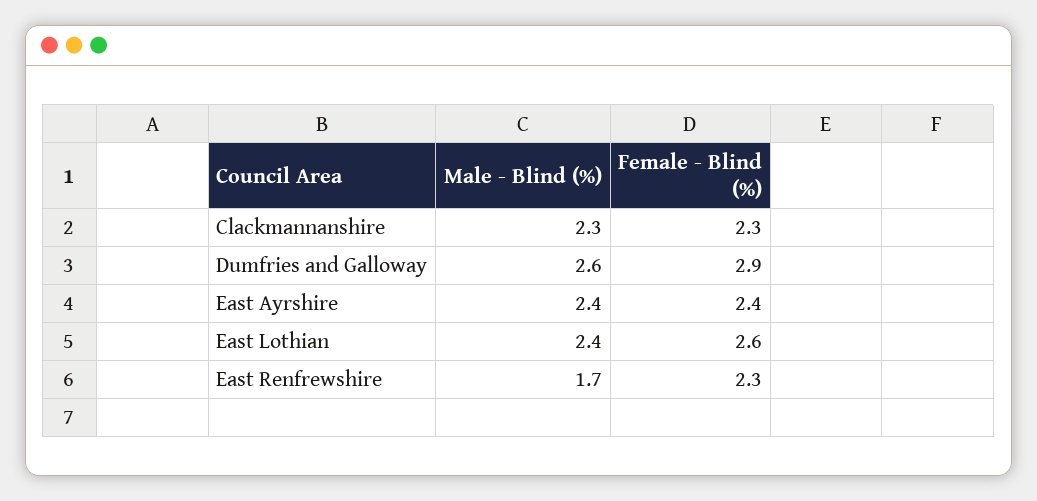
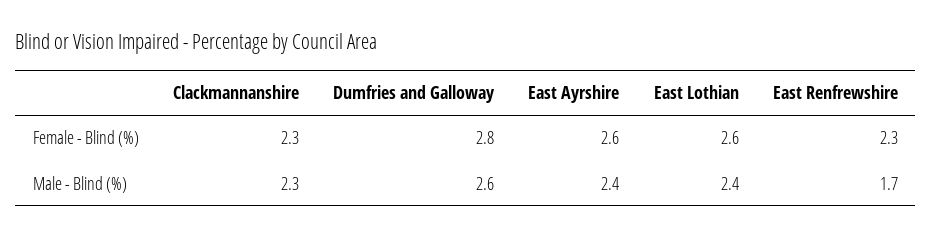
  {
    "Male - Blind (%)": {
      "Clackmannanshire": 2.3,
      "Dumfries and Galloway": 2.6,
      "East Ayrshire": 2.4,
      "East Lothian": 2.4,
      "East Renfrewshire": 1.7
    },
    "Female - Blind (%)": {
      "Clackmannanshire": 2.3,
-     "Dumfries and Galloway": 2.9,
+     "Dumfries and Galloway": 2.8,
-     "East Ayrshire": 2.4,
+     "East Ayrshire": 2.6,
      "East Lothian": 2.6,
      "East Renfrewshire": 2.3
    }
  }

